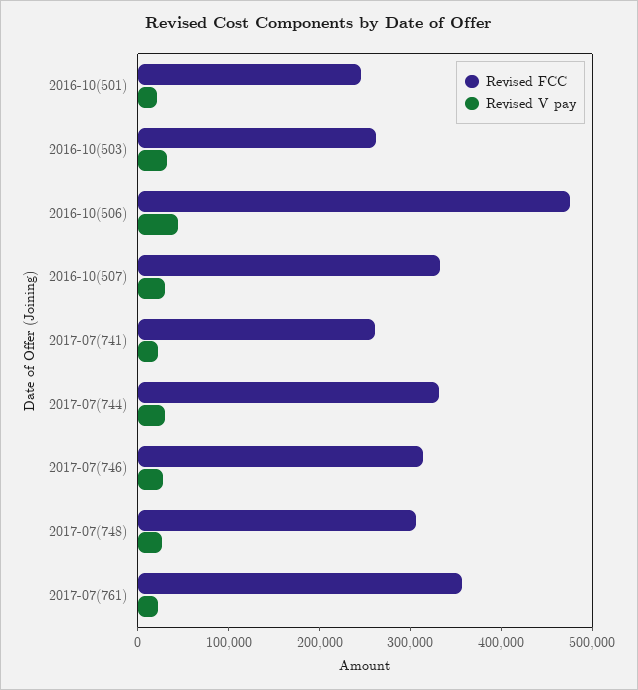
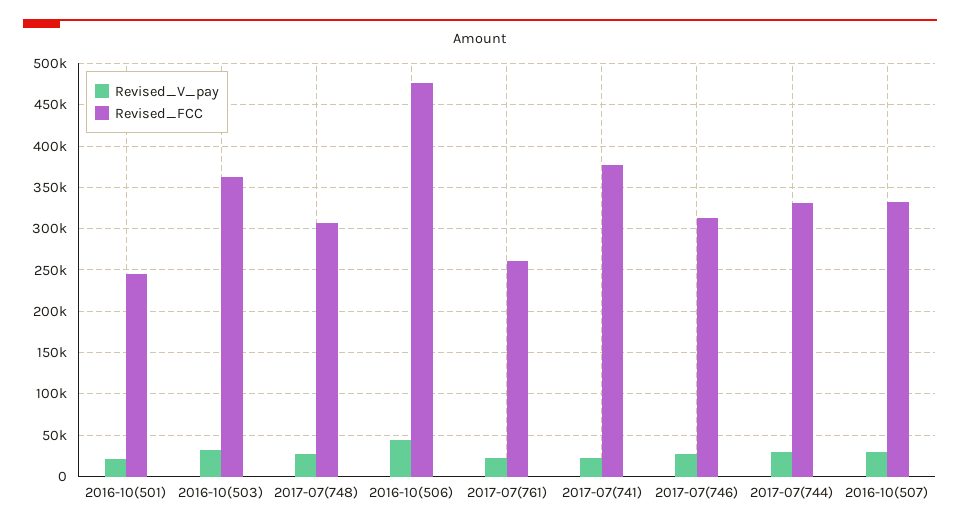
  {
    "Revised FCC": {
      "2016-10(501)": 250000,
-     "2016-10(503)": 260000,
+     "2016-10(503)": 360000,
      "2016-10(506)": 480000,
      "2016-10(507)": 330000,
-     "2017-07(741)": 260000,
+     "2017-07(741)": 380000,
      "2017-07(744)": 330000,
      "2017-07(746)": 310000,
      "2017-07(748)": 310000,
-     "2017-07(761)": 360000
+     "2017-07(761)": 260000
    },
    "Revised V pay": {
      "2016-10(501)": 20000,
      "2016-10(503)": 30000,
      "2016-10(506)": 40000,
      "2016-10(507)": 30000,
      "2017-07(741)": 20000,
      "2017-07(744)": 30000,
      "2017-07(746)": 30000,
      "2017-07(748)": 30000,
      "2017-07(761)": 20000
    }
  }

